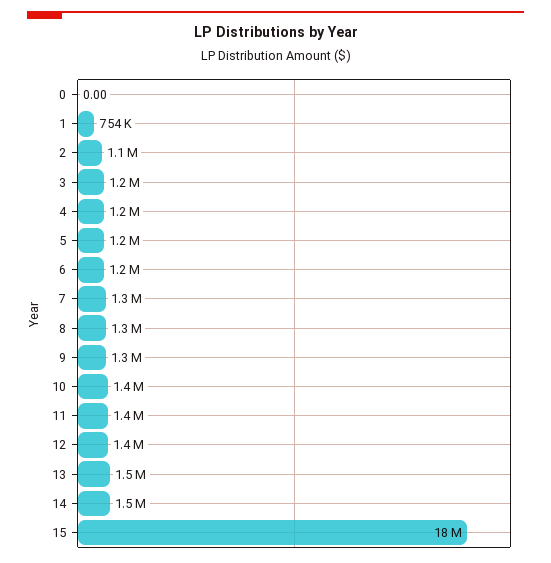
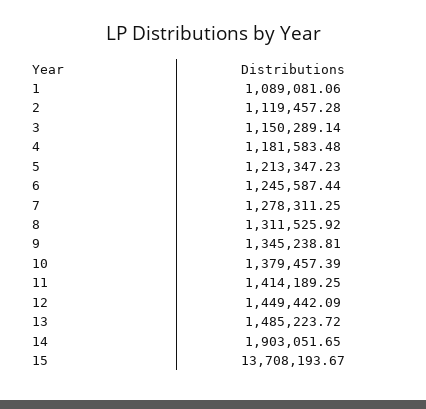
  {
-   "0": 0,
-   "1": 754000,
+   "1": 1089081.06,
    "2": 1119457.28,
    "3": 1150289.14,
    "4": 1181583.48,
    "5": 1213347.23,
    "6": 1245587.44,
    "7": 1278311.25,
    "8": 1311525.92,
    "9": 1345238.81,
    "10": 1379457.39,
    "11": 1414189.25,
    "12": 1449442.09,
    "13": 1485223.72,
-   "14": 1500000,
+   "14": 1903051.65,
-   "15": 18000000
+   "15": 13708193.67
  }

